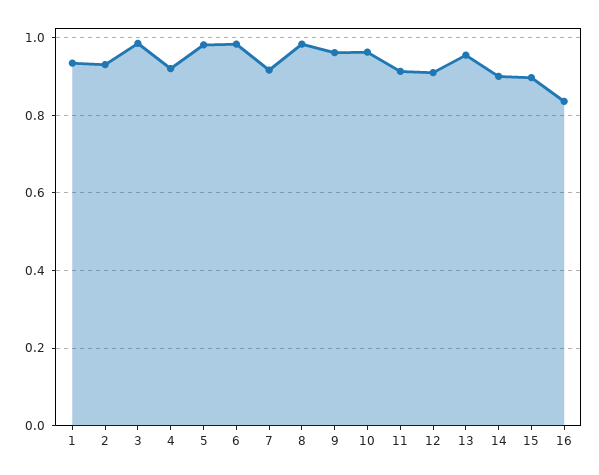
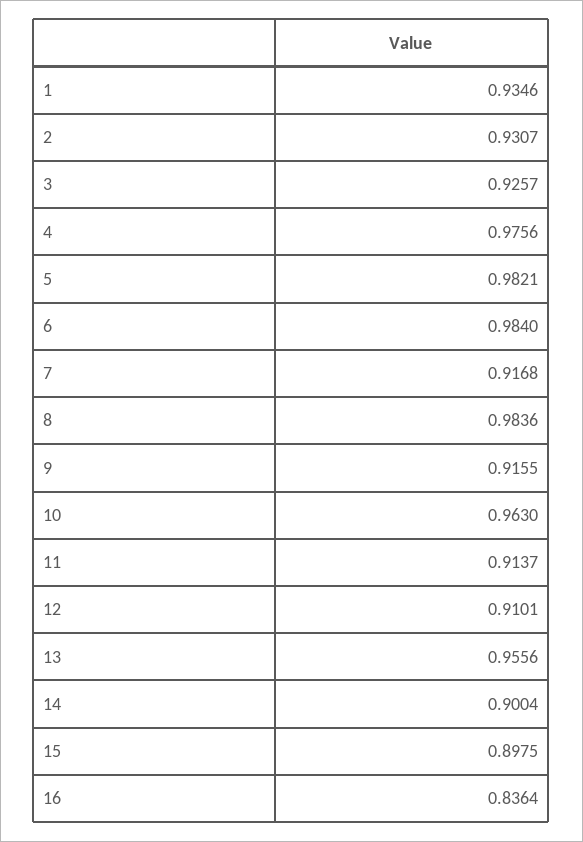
  {
    "1": 0.9346,
    "2": 0.9307,
-   "3": 0.98,
+   "3": 0.9257,
-   "4": 0.92,
+   "4": 0.9756,
    "5": 0.9821,
    "6": 0.984,
    "7": 0.9168,
    "8": 0.9836,
-   "9": 0.96,
+   "9": 0.9155,
    "10": 0.963,
    "11": 0.9137,
    "12": 0.9101,
    "13": 0.9556,
    "14": 0.9004,
    "15": 0.8975,
    "16": 0.8364
  }

